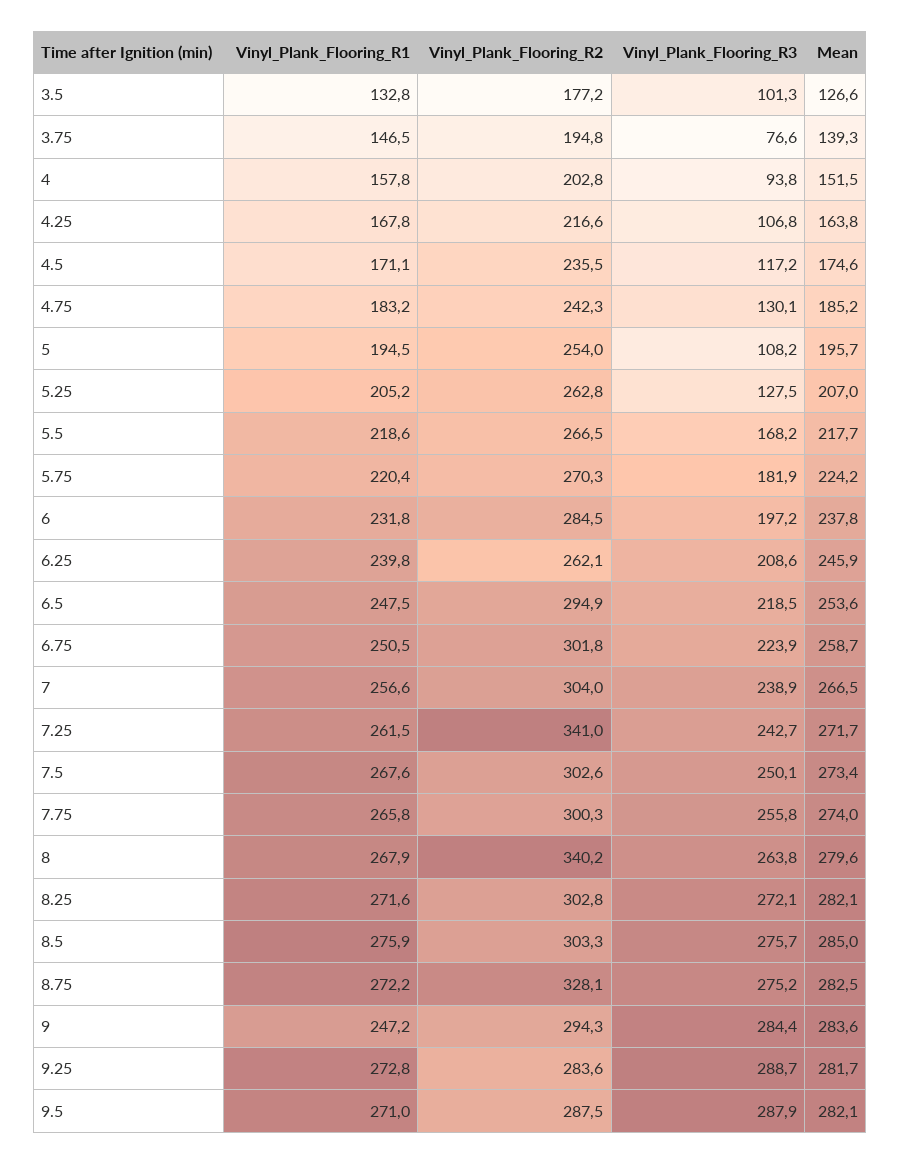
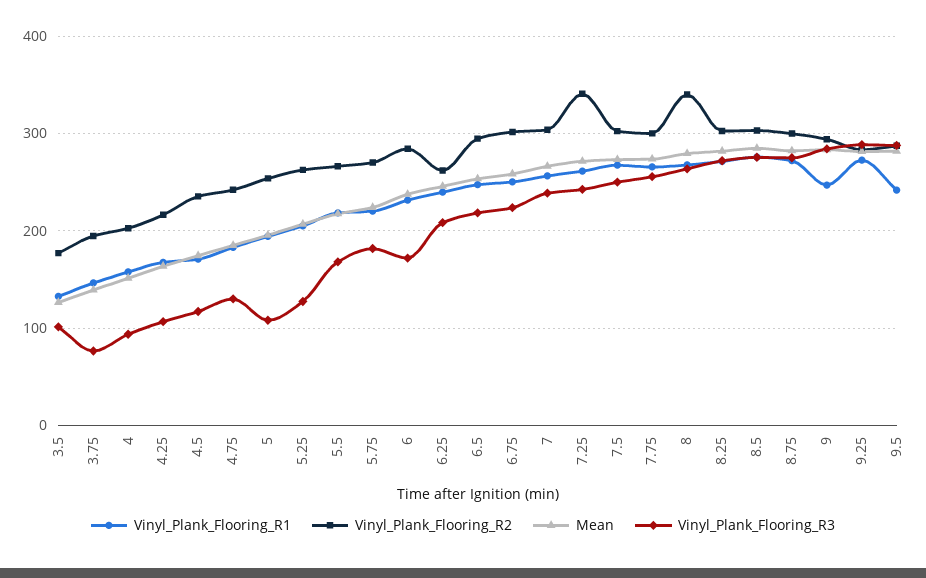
  {
    "Vinyl_Plank_Flooring_R1": {
      "3.5": 132.8,
      "3.75": 146.5,
      "4": 157.8,
      "4.25": 167.8,
      "4.5": 171.1,
      "4.75": 183.2,
      "5": 194.5,
      "5.25": 205.2,
      "5.5": 218.6,
      "5.75": 220.4,
      "6": 231.8,
      "6.25": 239.8,
      "6.5": 247.5,
      "6.75": 250.5,
      "7": 256.6,
      "7.25": 261.5,
      "7.5": 267.6,
      "7.75": 265.8,
      "8": 267.9,
      "8.25": 271.6,
      "8.5": 275.9,
      "8.75": 272.2,
      "9": 247.2,
      "9.25": 272.8,
-     "9.5": 271
+     "9.5": 240
    },
    "Vinyl_Plank_Flooring_R2": {
      "3.5": 177.2,
      "3.75": 194.8,
      "4": 202.8,
      "4.25": 216.6,
      "4.5": 235.5,
      "4.75": 242.3,
      "5": 254,
      "5.25": 262.8,
      "5.5": 266.5,
      "5.75": 270.3,
      "6": 284.5,
      "6.25": 262.1,
      "6.5": 294.9,
      "6.75": 301.8,
      "7": 304,
      "7.25": 341,
      "7.5": 302.6,
      "7.75": 300.3,
      "8": 340.2,
      "8.25": 302.8,
      "8.5": 303.3,
-     "8.75": 328.1,
+     "8.75": 300,
      "9": 294.3,
      "9.25": 283.6,
      "9.5": 287.5
    },
    "Vinyl_Plank_Flooring_R3": {
      "3.5": 101.3,
      "3.75": 76.6,
      "4": 93.8,
      "4.25": 106.8,
      "4.5": 117.2,
      "4.75": 130.1,
      "5": 108.2,
      "5.25": 127.5,
      "5.5": 168.2,
      "5.75": 181.9,
-     "6": 197.2,
+     "6": 170,
      "6.25": 208.6,
      "6.5": 218.5,
      "6.75": 223.9,
      "7": 238.9,
      "7.25": 242.7,
      "7.5": 250.1,
      "7.75": 255.8,
      "8": 263.8,
      "8.25": 272.1,
      "8.5": 275.7,
      "8.75": 275.2,
      "9": 284.4,
      "9.25": 288.7,
      "9.5": 287.9
    },
    "Mean": {
      "3.5": 126.6,
      "3.75": 139.3,
      "4": 151.5,
      "4.25": 163.8,
      "4.5": 174.6,
      "4.75": 185.2,
      "5": 195.7,
      "5.25": 207,
      "5.5": 217.7,
      "5.75": 224.2,
      "6": 237.8,
      "6.25": 245.9,
      "6.5": 253.6,
      "6.75": 258.7,
      "7": 266.5,
      "7.25": 271.7,
      "7.5": 273.4,
      "7.75": 274,
      "8": 279.6,
      "8.25": 282.1,
      "8.5": 285,
      "8.75": 282.5,
      "9": 283.6,
      "9.25": 281.7,
      "9.5": 282.1
    }
  }

